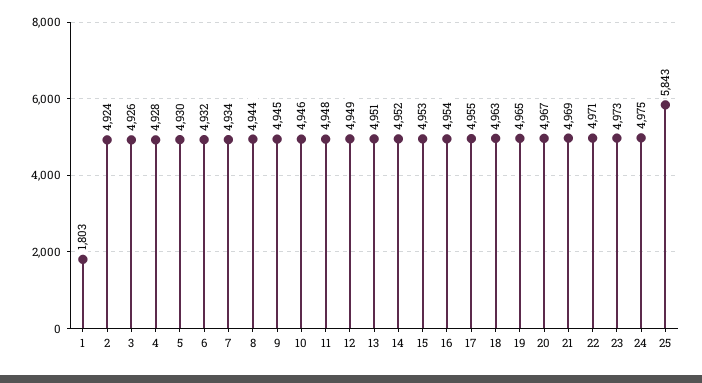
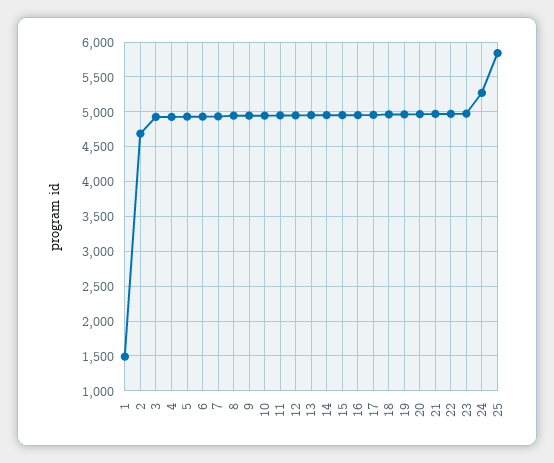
  {
-   "1": 1803,
+   "1": 1500,
-   "2": 4924,
+   "2": 4700,
    "3": 4926,
    "4": 4928,
    "5": 4930,
    "6": 4932,
    "7": 4934,
    "8": 4944,
    "9": 4945,
    "10": 4946,
    "11": 4948,
    "12": 4949,
    "13": 4951,
    "14": 4952,
    "15": 4953,
    "16": 4954,
    "17": 4955,
    "18": 4963,
    "19": 4965,
    "20": 4967,
    "21": 4969,
    "22": 4971,
    "23": 4973,
-   "24": 4975,
+   "24": 5300,
    "25": 5843
  }

